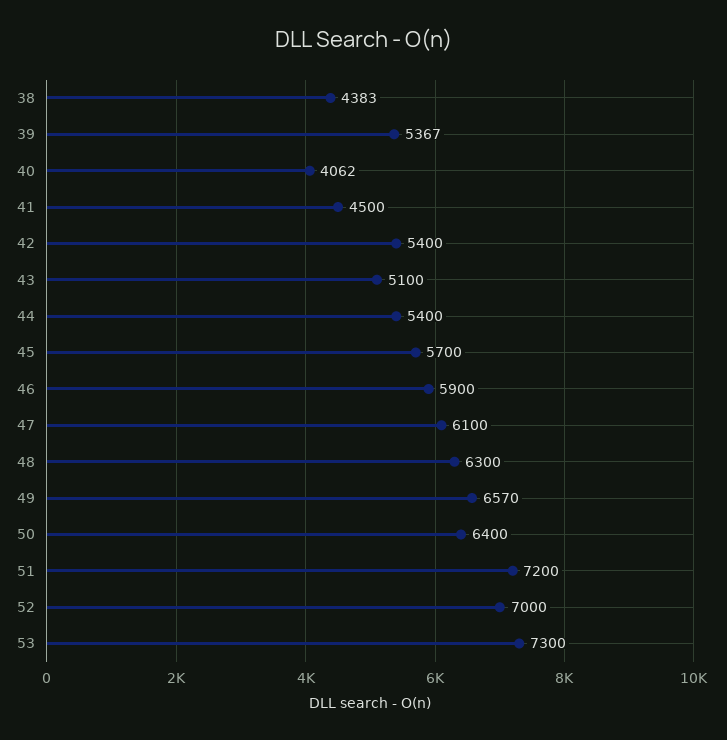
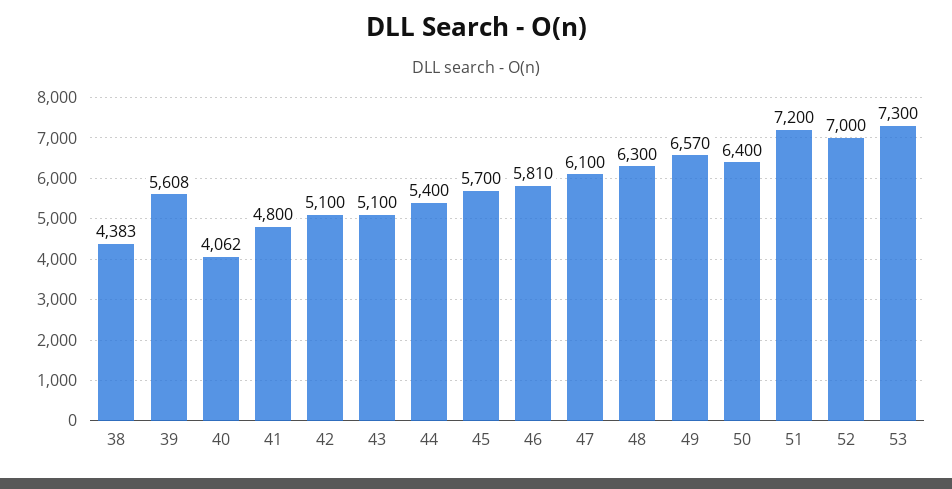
  {
    "38": 4383,
-   "39": 5367,
+   "39": 5608,
    "40": 4062,
-   "41": 4500,
+   "41": 4800,
-   "42": 5400,
+   "42": 5100,
    "43": 5100,
    "44": 5400,
    "45": 5700,
-   "46": 5900,
+   "46": 5810,
    "47": 6100,
    "48": 6300,
    "49": 6570,
    "50": 6400,
    "51": 7200,
    "52": 7000,
    "53": 7300
  }

